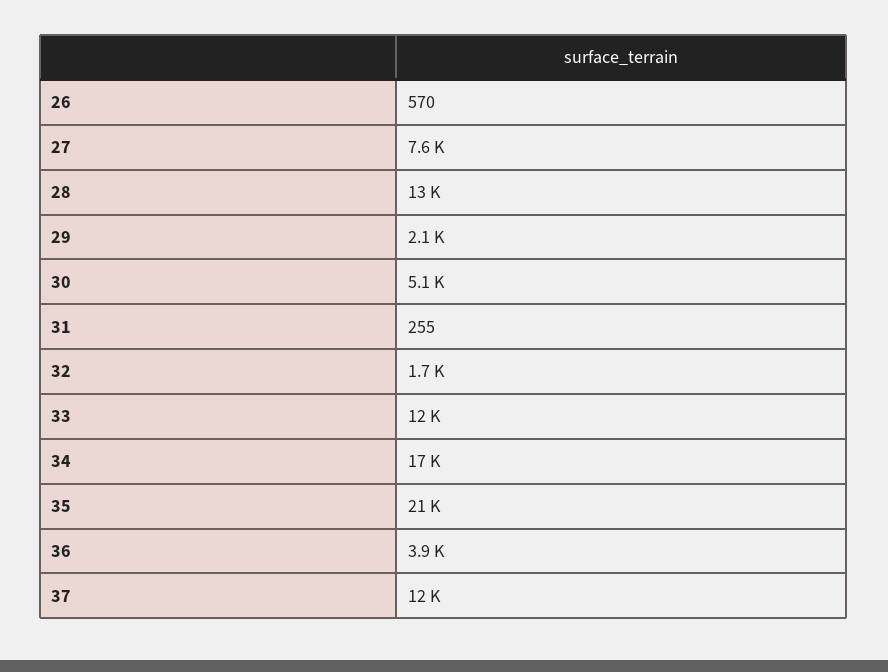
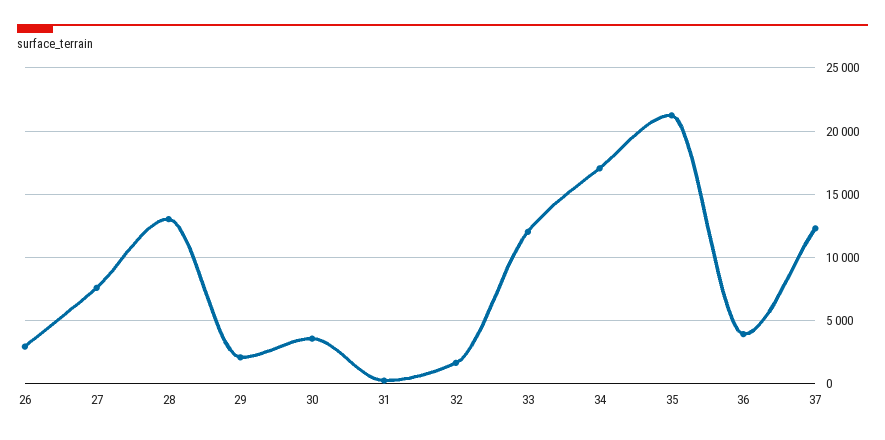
  {
-   "26": 570,
+   "26": 3000,
    "27": 7600,
    "28": 13000,
    "29": 2100,
-   "30": 5100,
+   "30": 3500,
    "31": 255,
    "32": 1700,
    "33": 12000,
    "34": 17000,
    "35": 21000,
    "36": 3900,
    "37": 12000
  }

